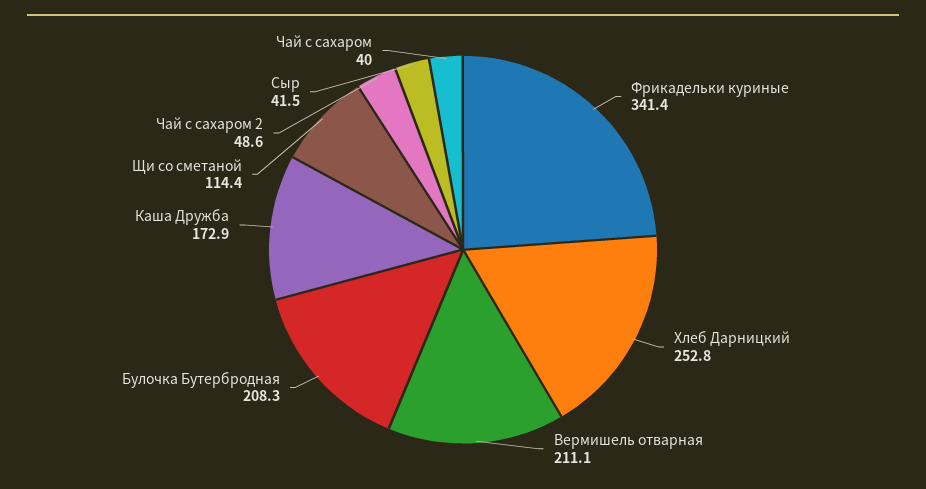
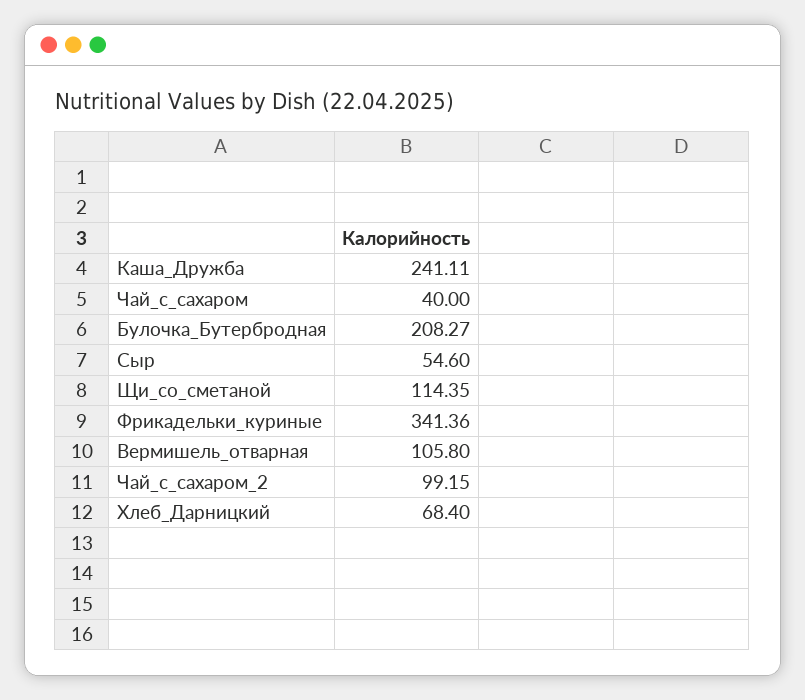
  {
    "Фрикадельки куриные": 341.36,
-   "Хлеб Дарницкий": 252.8,
+   "Хлеб Дарницкий": 68.4,
-   "Вермишель отварная": 211.1,
+   "Вермишель отварная": 105.8,
    "Булочка Бутербродная": 208.27,
-   "Каша Дружба": 172.9,
+   "Каша Дружба": 241.11,
    "Щи со сметаной": 114.35,
-   "Чай с сахаром 2": 48.6,
+   "Чай с сахаром 2": 99.15,
-   "Сыр": 41.5,
+   "Сыр": 54.6,
    "Чай с сахаром": 40
  }

